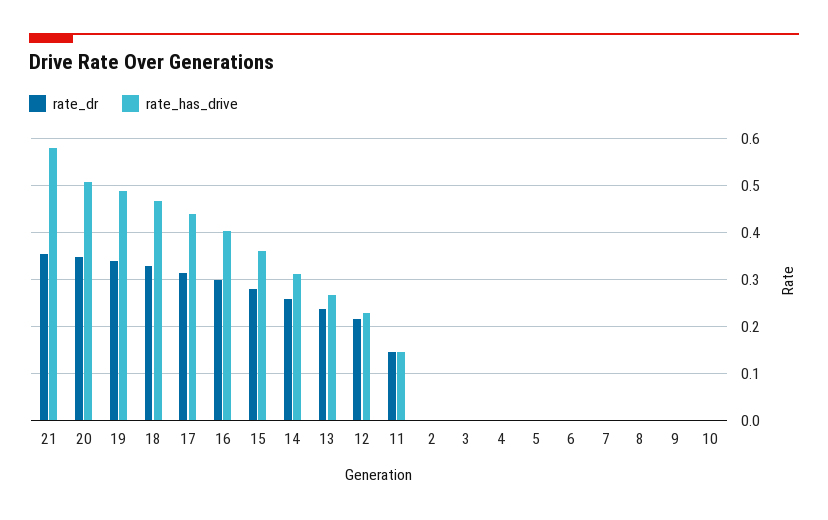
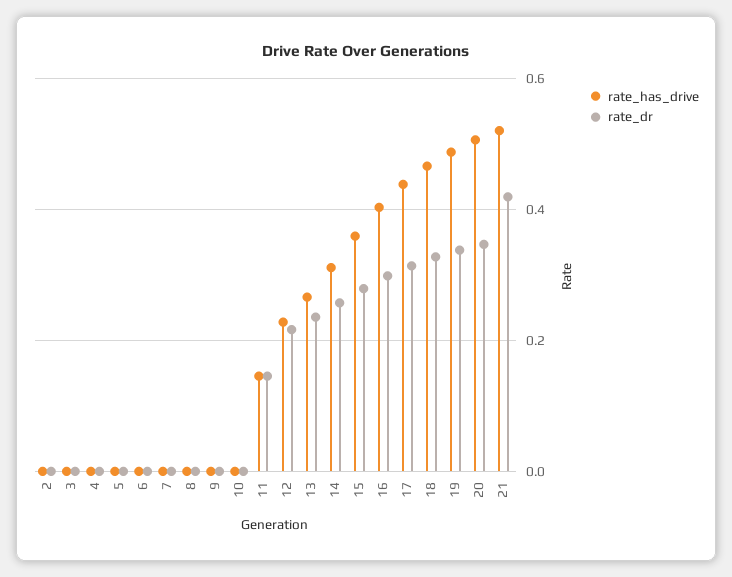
  {
    "rate_dr": {
-     "21": 0.36,
+     "21": 0.42,
      "20": 0.34,
      "19": 0.34,
      "18": 0.32,
      "17": 0.32,
      "16": 0.3,
      "15": 0.28,
      "14": 0.26,
      "13": 0.24,
      "12": 0.22,
      "11": 0.14,
      "2": 0,
      "3": 0,
      "4": 0,
      "5": 0,
      "6": 0,
      "7": 0,
      "8": 0,
      "9": 0,
      "10": 0
    },
    "rate_has_drive": {
-     "21": 0.58,
+     "21": 0.52,
      "20": 0.5,
      "19": 0.48,
      "18": 0.46,
      "17": 0.44,
      "16": 0.4,
      "15": 0.36,
      "14": 0.32,
      "13": 0.26,
      "12": 0.22,
      "11": 0.14,
      "2": 0,
      "3": 0,
      "4": 0,
      "5": 0,
      "6": 0,
      "7": 0,
      "8": 0,
      "9": 0,
      "10": 0
    }
  }

